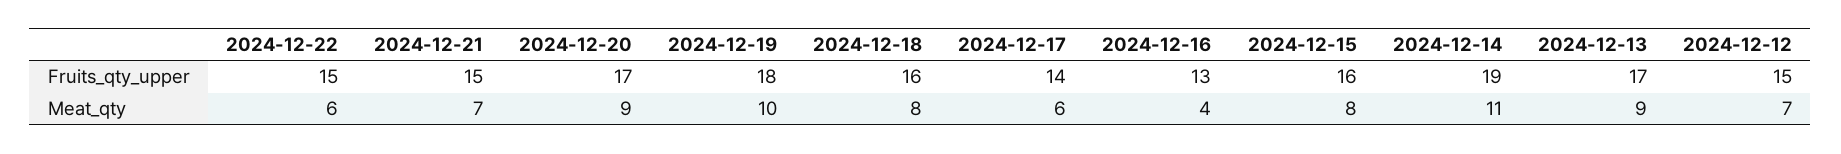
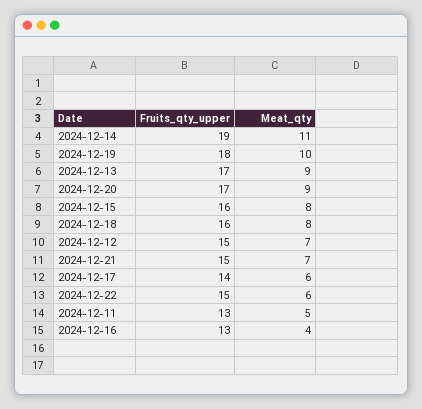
  {
    "2024-12-22": {
      "Fruits_qty_upper": 15,
      "Meat_qty": 6
    },
    "2024-12-21": {
      "Fruits_qty_upper": 15,
      "Meat_qty": 7
    },
    "2024-12-20": {
      "Fruits_qty_upper": 17,
      "Meat_qty": 9
    },
    "2024-12-19": {
      "Fruits_qty_upper": 18,
      "Meat_qty": 10
    },
    "2024-12-18": {
      "Fruits_qty_upper": 16,
      "Meat_qty": 8
    },
    "2024-12-17": {
      "Fruits_qty_upper": 14,
      "Meat_qty": 6
    },
    "2024-12-16": {
      "Fruits_qty_upper": 13,
      "Meat_qty": 4
    },
    "2024-12-15": {
      "Fruits_qty_upper": 16,
      "Meat_qty": 8
    },
    "2024-12-14": {
      "Fruits_qty_upper": 19,
      "Meat_qty": 11
    },
    "2024-12-13": {
      "Fruits_qty_upper": 17,
      "Meat_qty": 9
    },
    "2024-12-12": {
      "Fruits_qty_upper": 15,
      "Meat_qty": 7
-   }
+   },
+   "2024-12-11": {
+     "Fruits_qty_upper": 13,
+     "Meat_qty": 5
+   }
  }

